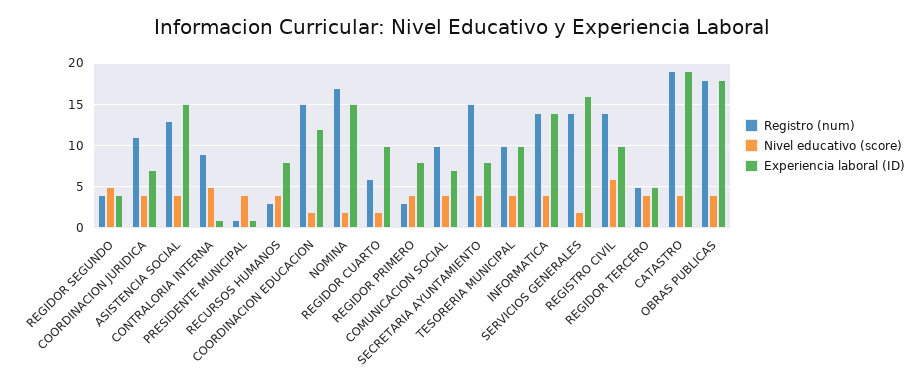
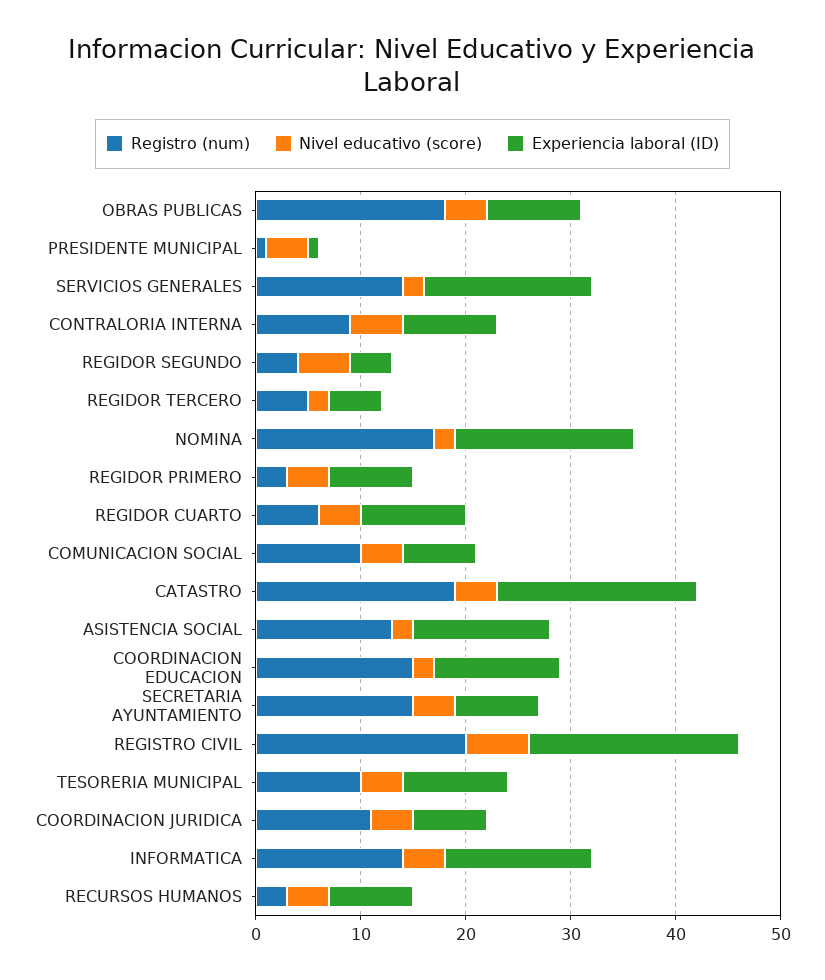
  {
    "Registro (num)": {
      "REGIDOR SEGUNDO": 4,
      "COORDINACION JURIDICA": 11,
      "ASISTENCIA SOCIAL": 13,
      "CONTRALORIA INTERNA": 9,
      "PRESIDENTE MUNICIPAL": 1,
      "RECURSOS HUMANOS": 3,
      "COORDINACION EDUCACION": 15,
      "NOMINA": 17,
      "REGIDOR CUARTO": 6,
      "REGIDOR PRIMERO": 3,
      "COMUNICACION SOCIAL": 10,
      "SECRETARIA AYUNTAMIENTO": 15,
      "TESORERIA MUNICIPAL": 10,
      "INFORMATICA": 14,
      "SERVICIOS GENERALES": 14,
-     "REGISTRO CIVIL": 14,
+     "REGISTRO CIVIL": 20,
      "REGIDOR TERCERO": 5,
      "CATASTRO": 19,
      "OBRAS PUBLICAS": 18
    },
    "Nivel educativo (score)": {
      "REGIDOR SEGUNDO": 5,
      "COORDINACION JURIDICA": 4,
-     "ASISTENCIA SOCIAL": 4,
+     "ASISTENCIA SOCIAL": 2,
      "CONTRALORIA INTERNA": 5,
      "PRESIDENTE MUNICIPAL": 4,
      "RECURSOS HUMANOS": 4,
      "COORDINACION EDUCACION": 2,
      "NOMINA": 2,
-     "REGIDOR CUARTO": 2,
+     "REGIDOR CUARTO": 4,
      "REGIDOR PRIMERO": 4,
      "COMUNICACION SOCIAL": 4,
      "SECRETARIA AYUNTAMIENTO": 4,
      "TESORERIA MUNICIPAL": 4,
      "INFORMATICA": 4,
      "SERVICIOS GENERALES": 2,
      "REGISTRO CIVIL": 6,
-     "REGIDOR TERCERO": 4,
+     "REGIDOR TERCERO": 2,
      "CATASTRO": 4,
      "OBRAS PUBLICAS": 4
    },
    "Experiencia laboral (ID)": {
      "REGIDOR SEGUNDO": 4,
      "COORDINACION JURIDICA": 7,
-     "ASISTENCIA SOCIAL": 15,
+     "ASISTENCIA SOCIAL": 13,
-     "CONTRALORIA INTERNA": 1,
+     "CONTRALORIA INTERNA": 9,
      "PRESIDENTE MUNICIPAL": 1,
      "RECURSOS HUMANOS": 8,
      "COORDINACION EDUCACION": 12,
-     "NOMINA": 15,
+     "NOMINA": 17,
      "REGIDOR CUARTO": 10,
      "REGIDOR PRIMERO": 8,
      "COMUNICACION SOCIAL": 7,
      "SECRETARIA AYUNTAMIENTO": 8,
      "TESORERIA MUNICIPAL": 10,
      "INFORMATICA": 14,
      "SERVICIOS GENERALES": 16,
-     "REGISTRO CIVIL": 10,
+     "REGISTRO CIVIL": 20,
      "REGIDOR TERCERO": 5,
      "CATASTRO": 19,
-     "OBRAS PUBLICAS": 18
+     "OBRAS PUBLICAS": 9
    }
  }

